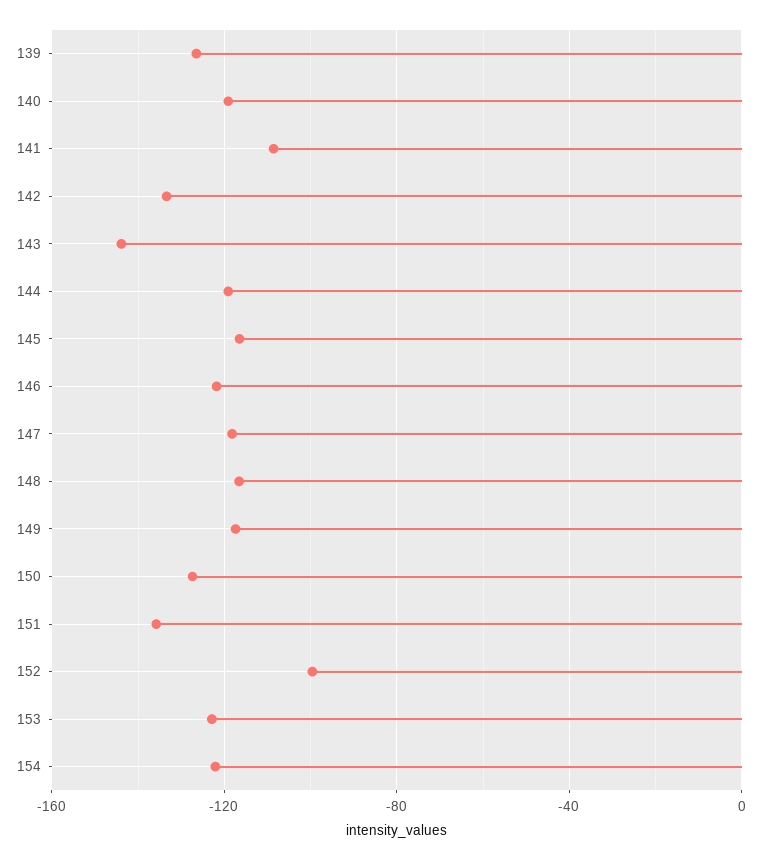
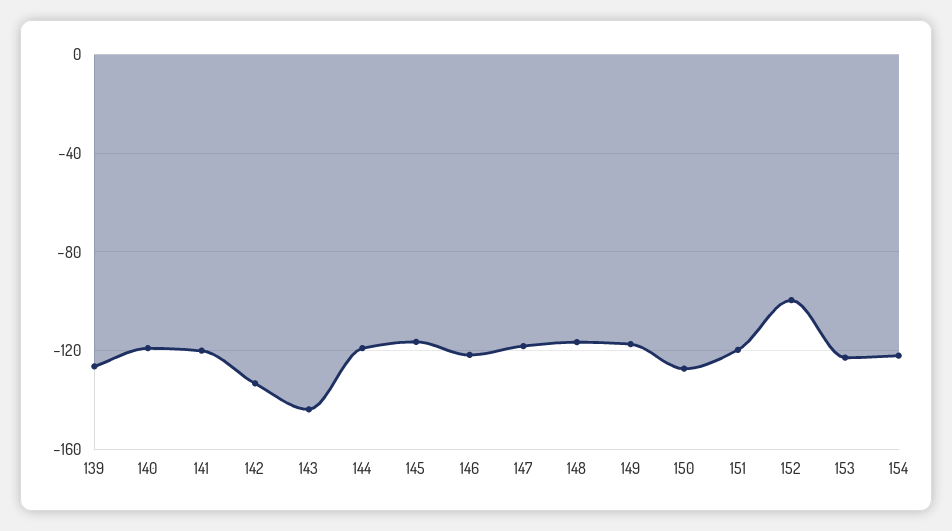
  {
    "139": -125,
    "140": -120,
-   "141": -110,
+   "141": -120,
    "142": -135,
    "143": -145,
    "144": -120,
    "145": -115,
    "146": -120,
    "147": -120,
    "148": -115,
    "149": -115,
    "150": -125,
-   "151": -135,
+   "151": -120,
    "152": -100,
    "153": -125,
    "154": -120
  }

